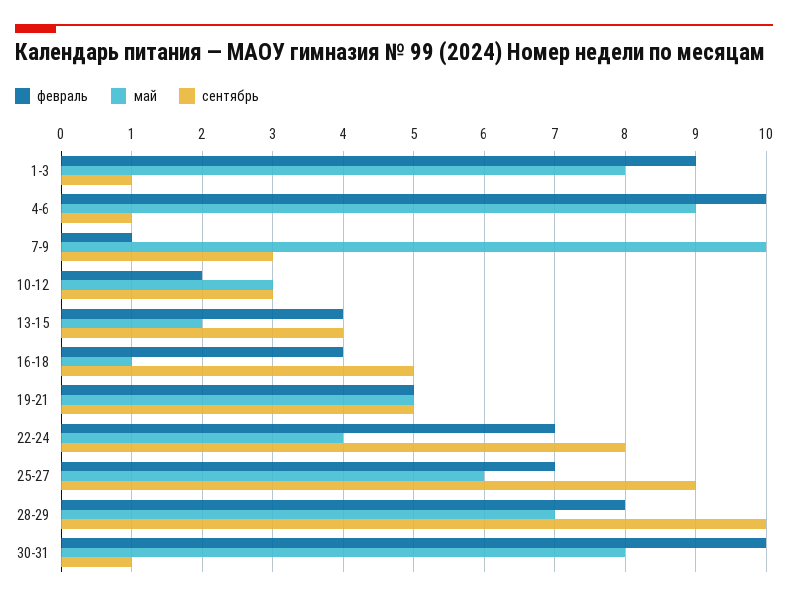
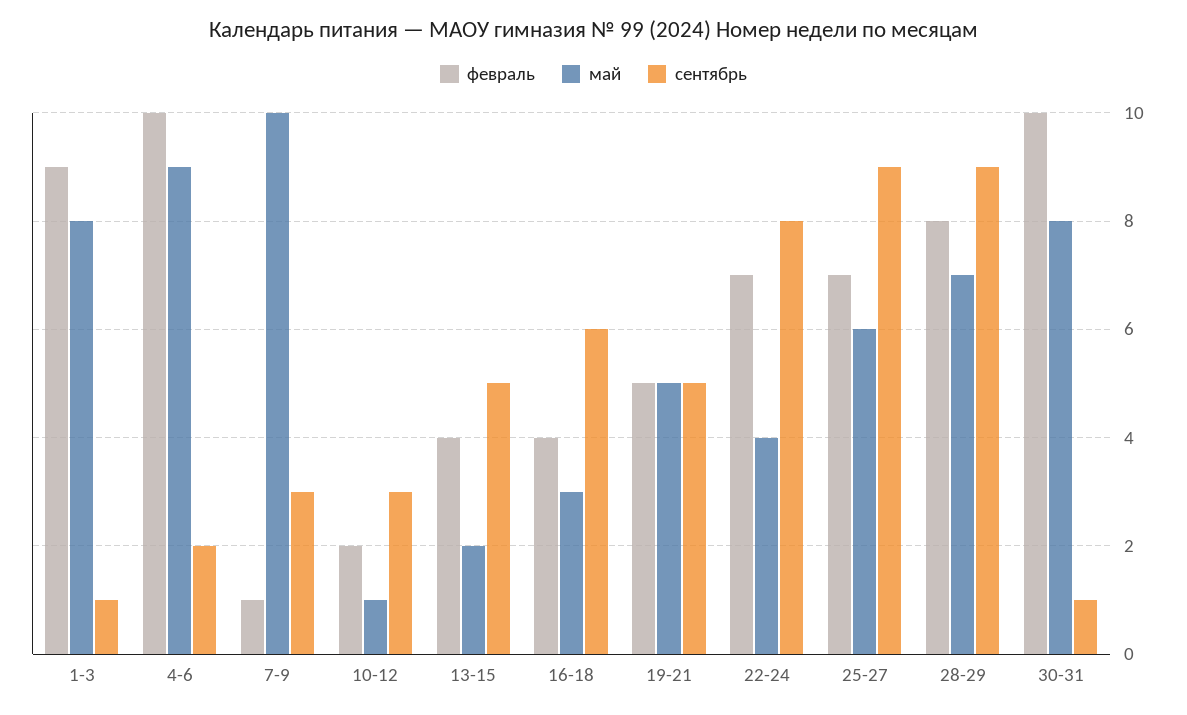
  {
    "февраль": {
      "1-3": 9,
      "4-6": 10,
      "7-9": 1,
      "10-12": 2,
      "13-15": 4,
      "16-18": 4,
      "19-21": 5,
      "22-24": 7,
      "25-27": 7,
      "28-29": 8,
      "30-31": 10
    },
    "май": {
      "1-3": 8,
      "4-6": 9,
      "7-9": 10,
-     "10-12": 3,
+     "10-12": 1,
      "13-15": 2,
-     "16-18": 1,
+     "16-18": 3,
      "19-21": 5,
      "22-24": 4,
      "25-27": 6,
      "28-29": 7,
      "30-31": 8
    },
    "сентябрь": {
      "1-3": 1,
-     "4-6": 1,
+     "4-6": 2,
      "7-9": 3,
      "10-12": 3,
-     "13-15": 4,
+     "13-15": 5,
-     "16-18": 5,
+     "16-18": 6,
      "19-21": 5,
      "22-24": 8,
      "25-27": 9,
-     "28-29": 10,
+     "28-29": 9,
      "30-31": 1
    }
  }

